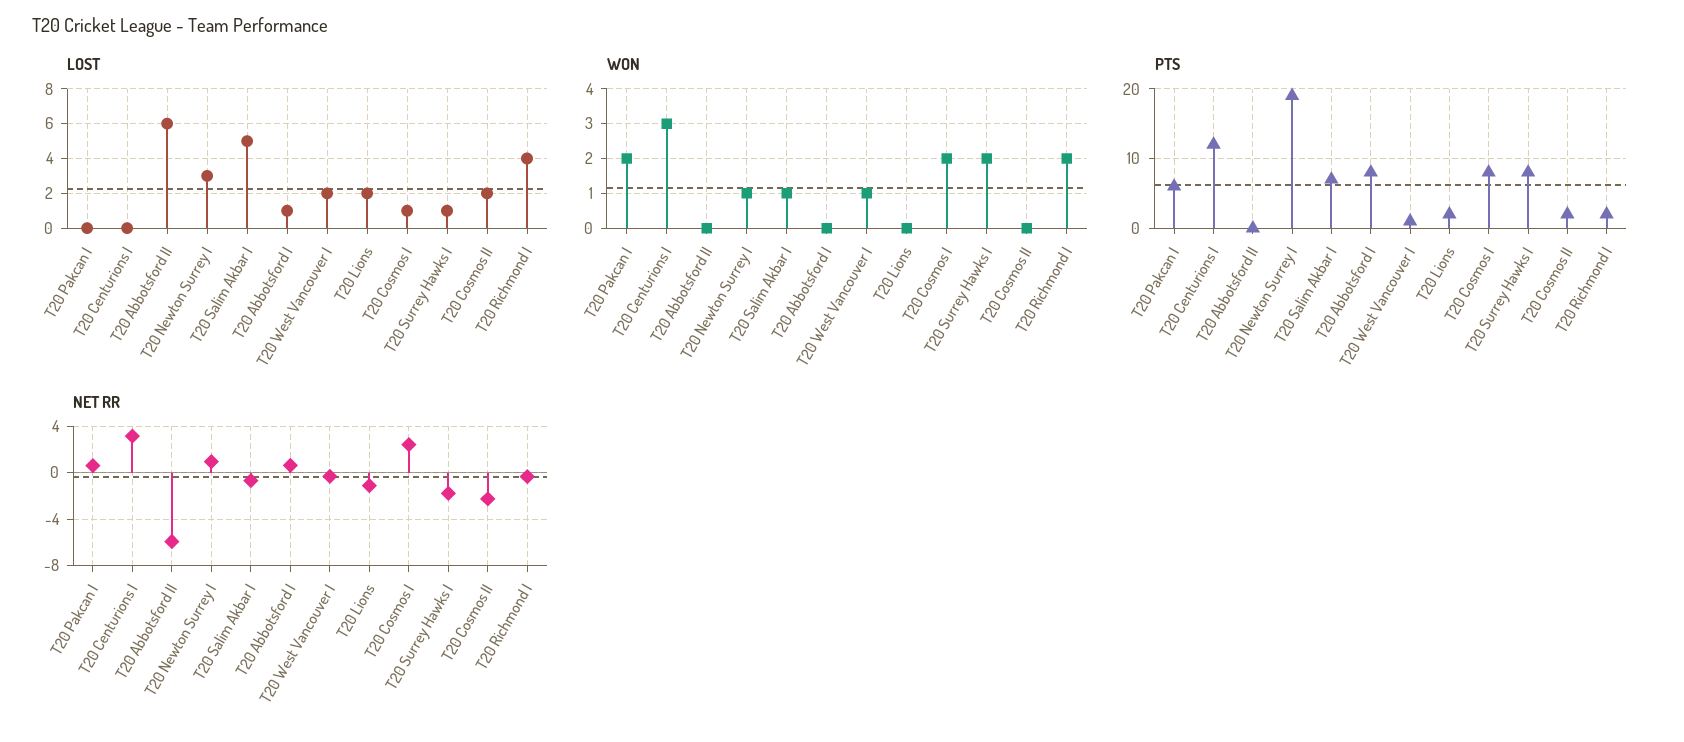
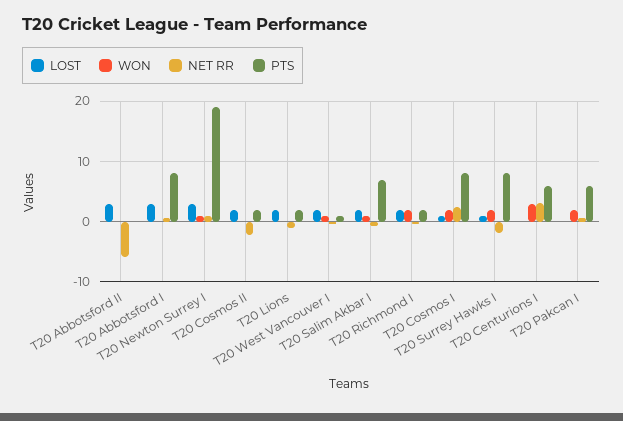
  {
    "LOST": {
      "T20 Pakcan I": 0,
      "T20 Centurions I": 0,
-     "T20 Abbotsford II": 6,
+     "T20 Abbotsford II": 3,
      "T20 Newton Surrey I": 3,
-     "T20 Salim Akbar I": 5,
+     "T20 Salim Akbar I": 2,
-     "T20 Abbotsford I": 1,
+     "T20 Abbotsford I": 3,
      "T20 West Vancouver I": 2,
      "T20 Lions": 2,
      "T20 Cosmos I": 1,
      "T20 Surrey Hawks I": 1,
      "T20 Cosmos II": 2,
-     "T20 Richmond I": 4
+     "T20 Richmond I": 2
    },
    "WON": {
      "T20 Pakcan I": 2,
      "T20 Centurions I": 3,
      "T20 Abbotsford II": 0,
      "T20 Newton Surrey I": 1,
      "T20 Salim Akbar I": 1,
      "T20 Abbotsford I": 0,
      "T20 West Vancouver I": 1,
      "T20 Lions": 0,
      "T20 Cosmos I": 2,
      "T20 Surrey Hawks I": 2,
      "T20 Cosmos II": 0,
      "T20 Richmond I": 2
    },
    "PTS": {
      "T20 Pakcan I": 6,
-     "T20 Centurions I": 12,
+     "T20 Centurions I": 6,
      "T20 Abbotsford II": 0,
      "T20 Newton Surrey I": 19,
      "T20 Salim Akbar I": 7,
      "T20 Abbotsford I": 8,
      "T20 West Vancouver I": 1,
      "T20 Lions": 2,
      "T20 Cosmos I": 8,
      "T20 Surrey Hawks I": 8,
      "T20 Cosmos II": 2,
      "T20 Richmond I": 2
    },
    "NET RR": {
      "T20 Pakcan I": 1,
      "T20 Centurions I": 3,
      "T20 Abbotsford II": -6,
      "T20 Newton Surrey I": 1,
      "T20 Salim Akbar I": -1,
      "T20 Abbotsford I": 1,
      "T20 West Vancouver I": 0,
      "T20 Lions": -1,
      "T20 Cosmos I": 2,
      "T20 Surrey Hawks I": -2,
      "T20 Cosmos II": -2,
      "T20 Richmond I": 0
    }
  }

